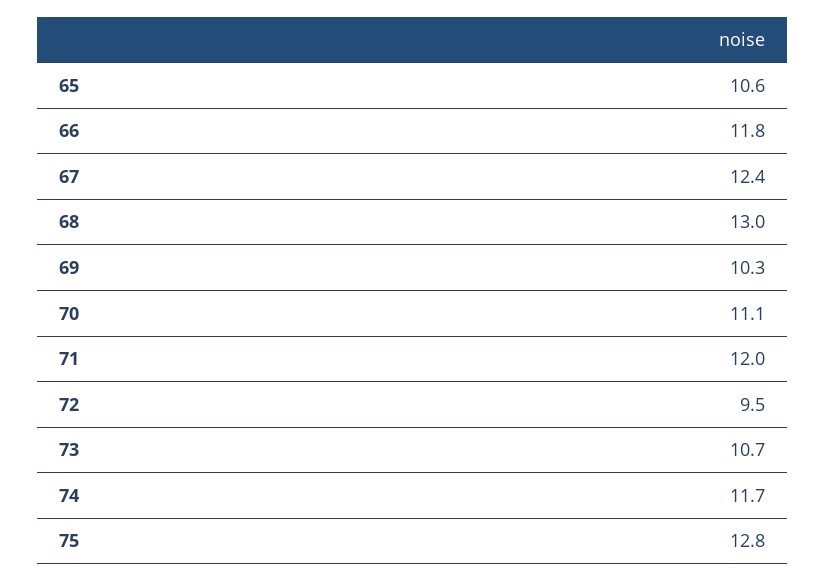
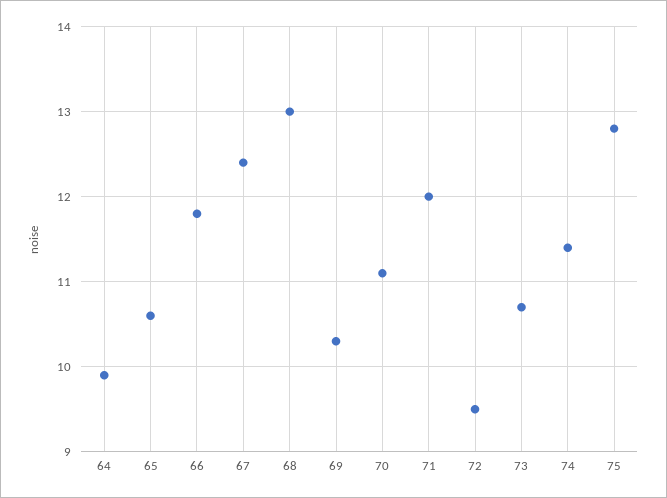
  {
    "65": 10.6,
    "66": 11.8,
    "67": 12.4,
    "68": 13,
    "69": 10.3,
    "70": 11.1,
    "71": 12,
    "72": 9.5,
    "73": 10.7,
-   "74": 11.7,
+   "74": 11.4,
-   "75": 12.8
+   "75": 12.8,
+   "64": 9.9
  }

